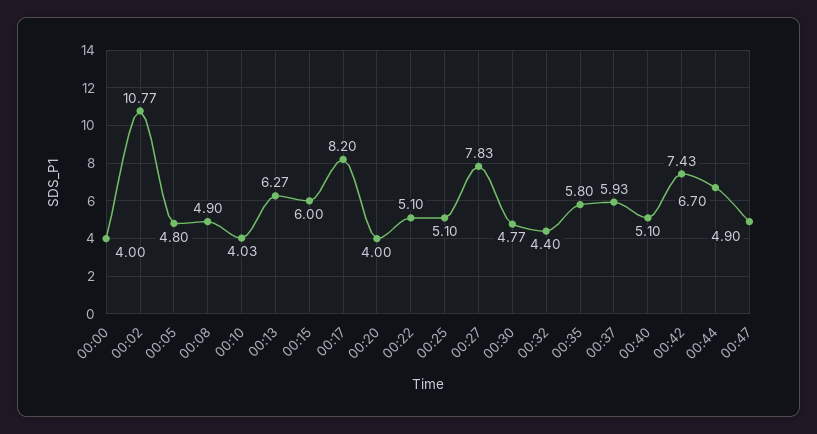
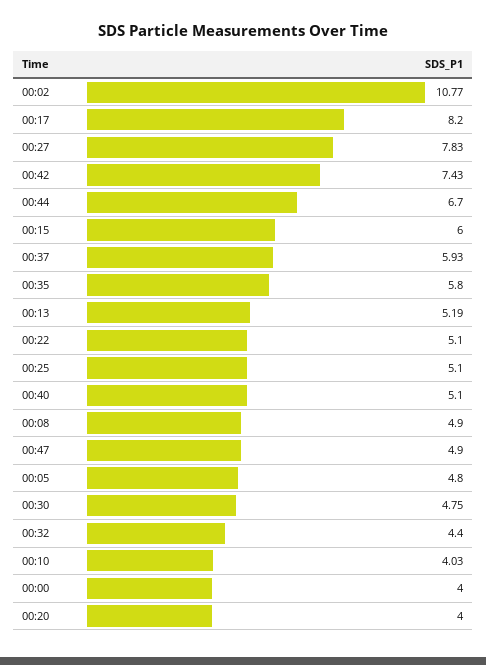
  {
    "00:00": 4,
    "00:02": 10.77,
    "00:05": 4.8,
    "00:08": 4.9,
    "00:10": 4.03,
-   "00:13": 6.27,
+   "00:13": 5.19,
    "00:15": 6,
    "00:17": 8.2,
    "00:20": 4,
    "00:22": 5.1,
    "00:25": 5.1,
    "00:27": 7.83,
-   "00:30": 4.77,
+   "00:30": 4.75,
    "00:32": 4.4,
    "00:35": 5.8,
    "00:37": 5.93,
    "00:40": 5.1,
    "00:42": 7.43,
    "00:44": 6.7,
    "00:47": 4.9
  }

